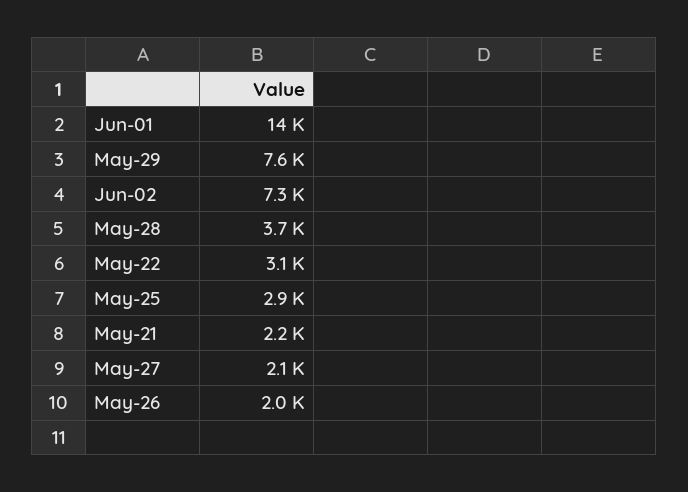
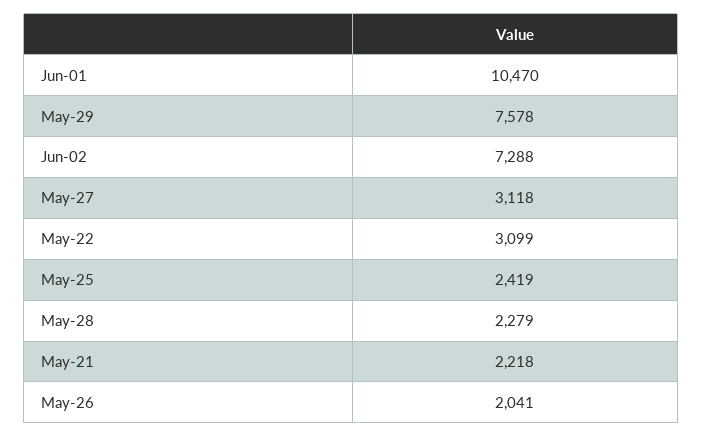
  {
-   "Jun-01": 14000,
+   "Jun-01": 10470,
    "May-29": 7578,
    "Jun-02": 7288,
-   "May-28": 3700,
+   "May-28": 2279,
    "May-22": 3099,
-   "May-25": 2900,
+   "May-25": 2419,
    "May-21": 2218,
-   "May-27": 2100,
+   "May-27": 3118,
    "May-26": 2041
  }

